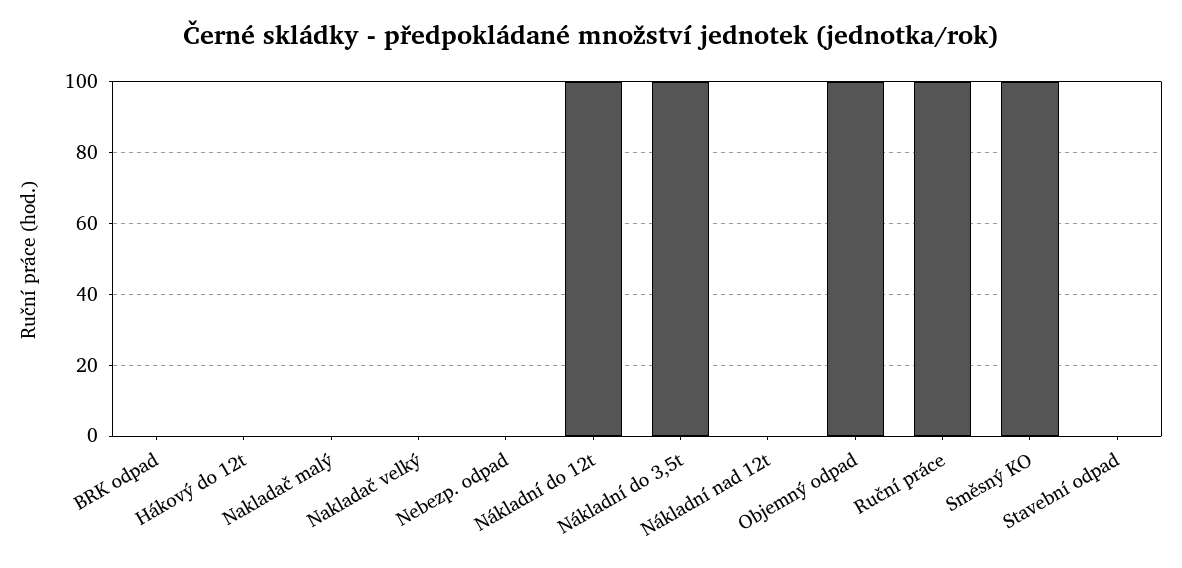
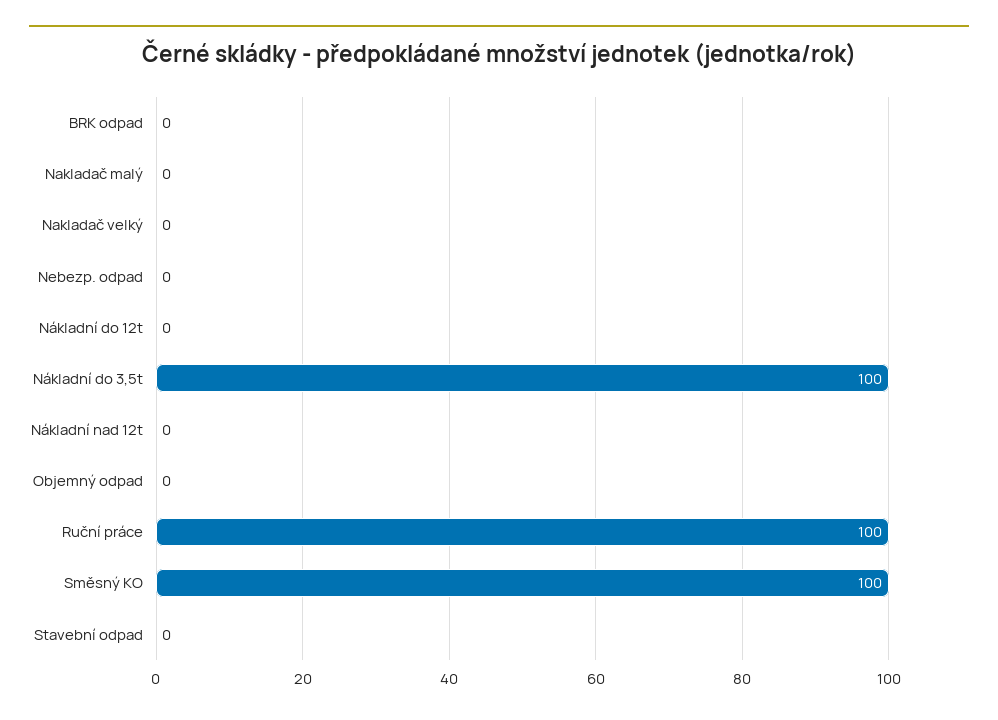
  {
    "BRK odpad": 0,
-   "Hákový do 12t": 0,
    "Nakladač malý": 0,
    "Nakladač velký": 0,
    "Nebezp. odpad": 0,
-   "Nákladní do 12t": 100,
+   "Nákladní do 12t": 0,
    "Nákladní do 3,5t": 100,
    "Nákladní nad 12t": 0,
-   "Objemný odpad": 100,
+   "Objemný odpad": 0,
    "Ruční práce": 100,
    "Směsný KO": 100,
    "Stavební odpad": 0
  }

